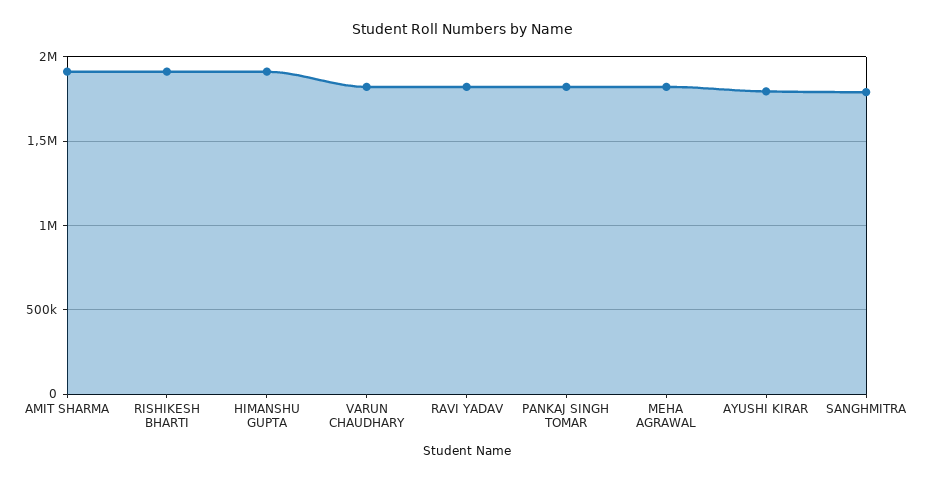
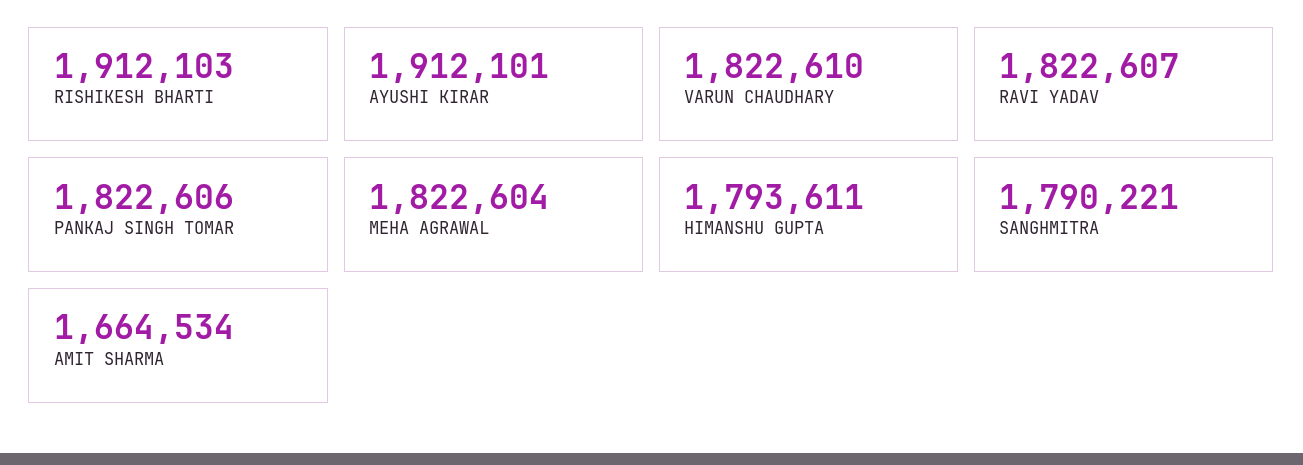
  {
-   "AMIT SHARMA": 1900000,
+   "AMIT SHARMA": 1664534,
    "RISHIKESH BHARTI": 1912103,
-   "HIMANSHU GUPTA": 1900000,
+   "HIMANSHU GUPTA": 1793611,
    "VARUN CHAUDHARY": 1822610,
    "RAVI YADAV": 1822607,
    "PANKAJ SINGH TOMAR": 1822606,
    "MEHA AGRAWAL": 1822604,
-   "AYUSHI KIRAR": 1800000,
+   "AYUSHI KIRAR": 1912101,
    "SANGHMITRA": 1790221
  }

